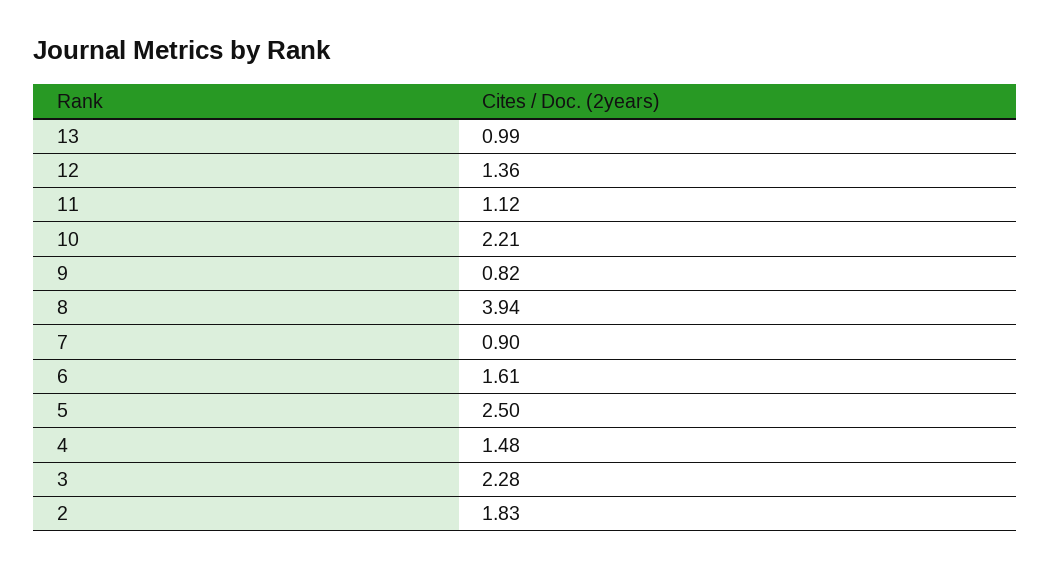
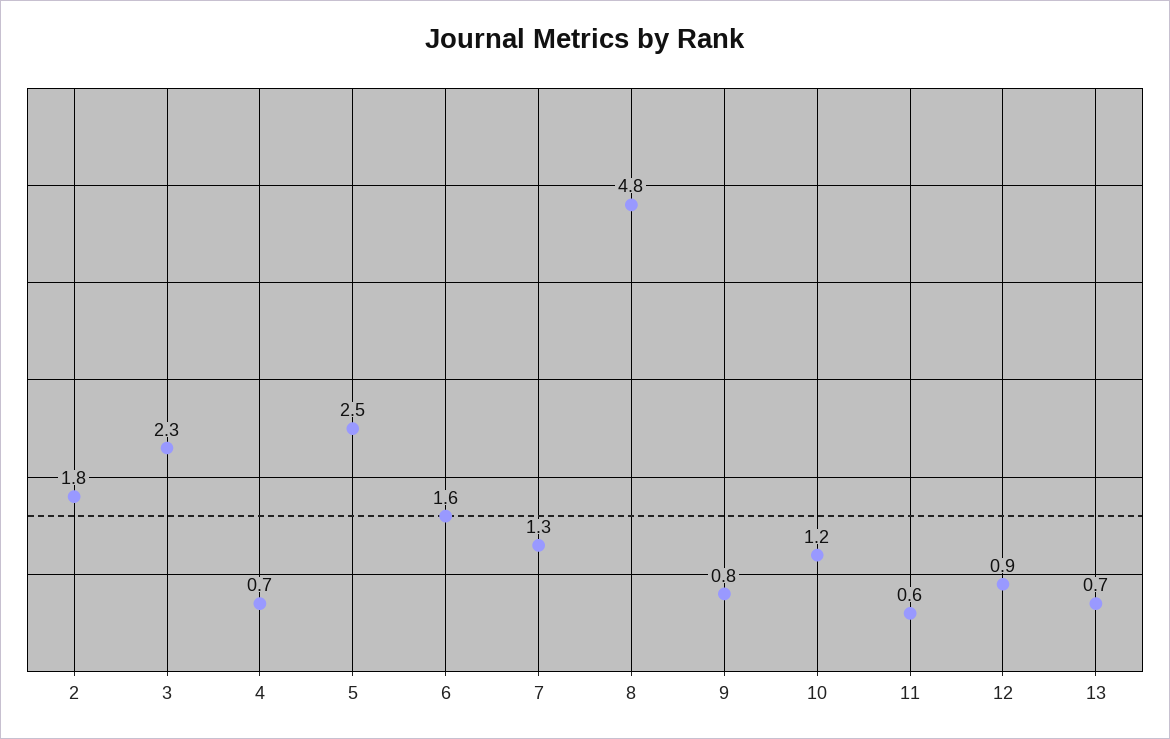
  {
-   "13": 0.99,
+   "13": 0.7,
-   "12": 1.36,
+   "12": 0.9,
-   "11": 1.12,
+   "11": 0.6,
-   "10": 2.21,
+   "10": 1.2,
    "9": 0.82,
-   "8": 3.94,
+   "8": 4.8,
-   "7": 0.9,
+   "7": 1.3,
    "6": 1.61,
    "5": 2.5,
-   "4": 1.48,
+   "4": 0.7,
    "3": 2.28,
    "2": 1.83
  }

